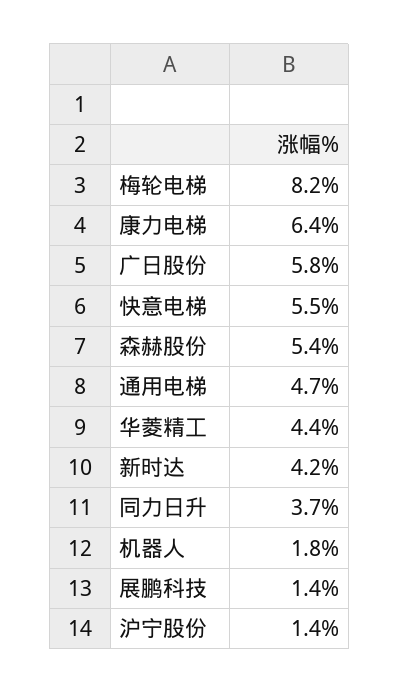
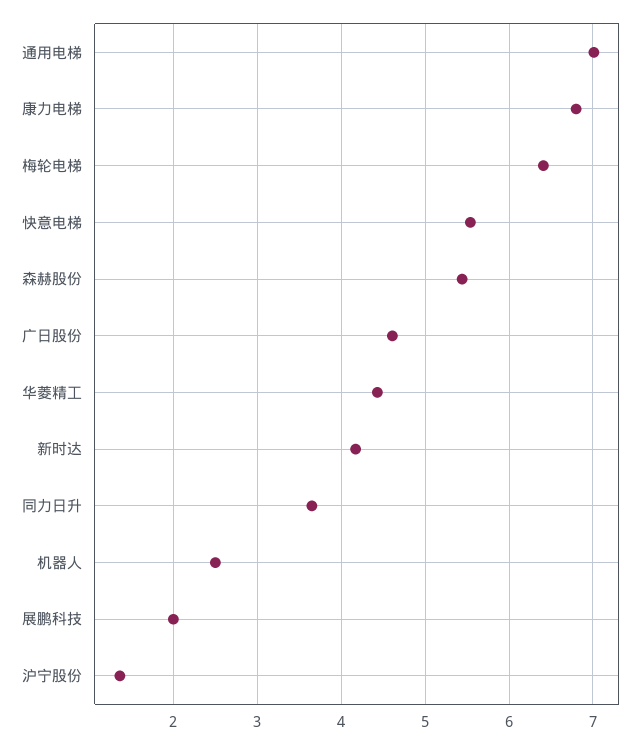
  {
-   "梅轮电梯": 8.2,
+   "梅轮电梯": 6.4,
-   "康力电梯": 6.4,
+   "康力电梯": 6.8,
-   "广日股份": 5.8,
+   "广日股份": 4.6,
    "快意电梯": 5.5,
    "森赫股份": 5.4,
-   "通用电梯": 4.7,
+   "通用电梯": 7,
    "华菱精工": 4.4,
    "新时达": 4.2,
    "同力日升": 3.7,
-   "机器人": 1.8,
+   "机器人": 2.5,
-   "展鹏科技": 1.4,
+   "展鹏科技": 2,
    "沪宁股份": 1.4
  }

